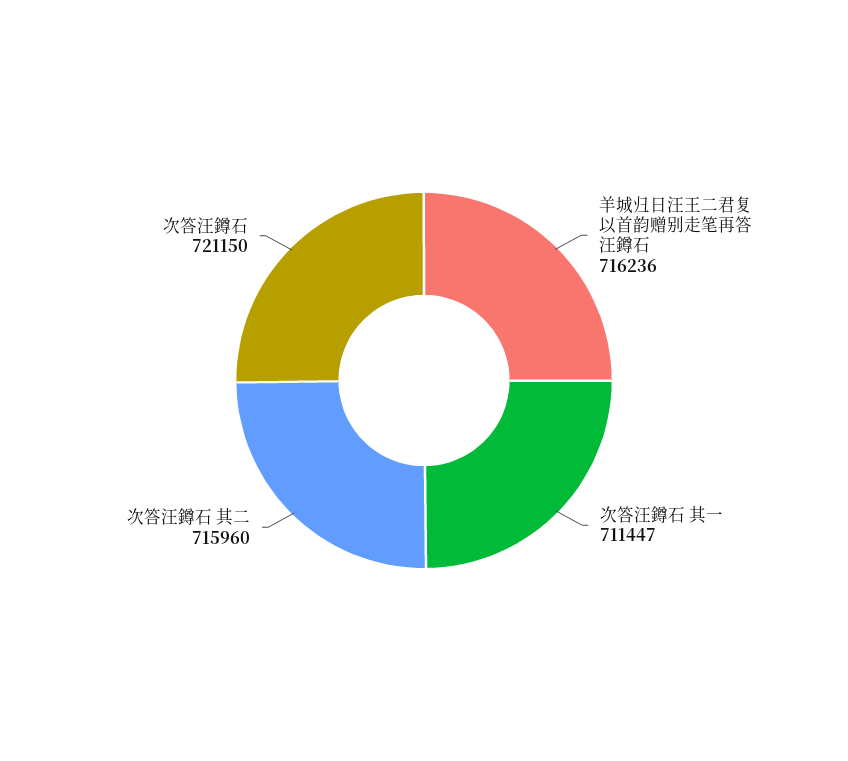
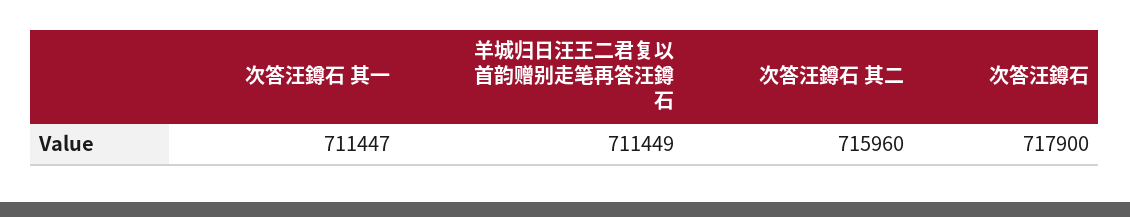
  {
-   "羊城归日汪王二君复以首韵赠别走笔再答汪鐏石": 716236,
+   "羊城归日汪王二君复以首韵赠别走笔再答汪鐏石": 711449,
    "次答汪鐏石 其一": 711447,
    "次答汪鐏石 其二": 715960,
-   "次答汪鐏石": 721150
+   "次答汪鐏石": 717900
  }

